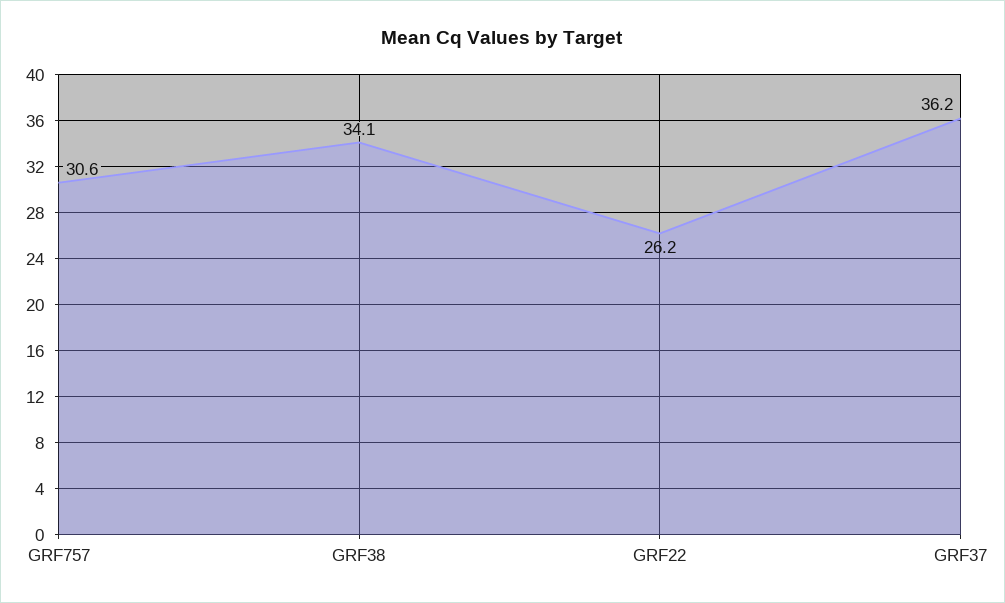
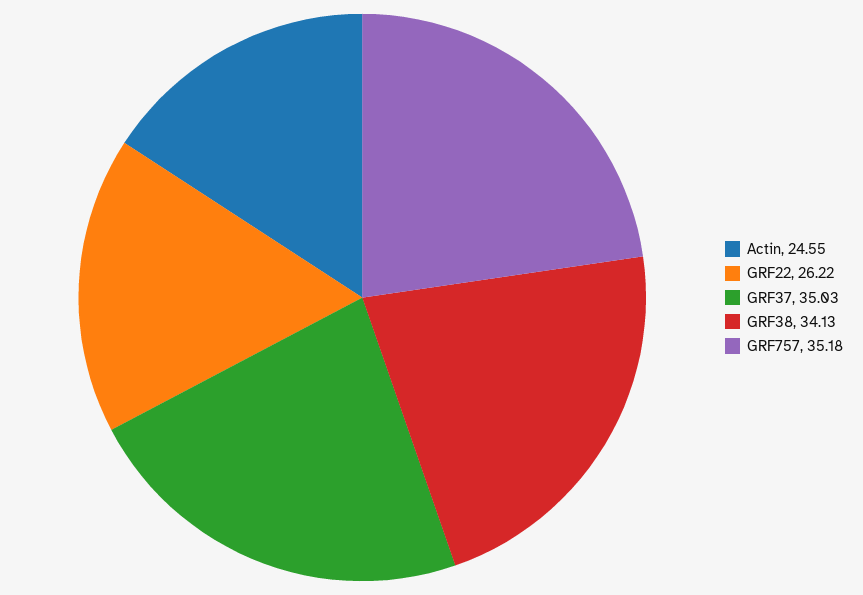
  {
-   "GRF757": 30.6,
+   "GRF757": 35.18,
    "GRF38": 34.13,
    "GRF22": 26.22,
-   "GRF37": 36.2
+   "GRF37": 35.03,
+   "Actin": 24.55
  }

